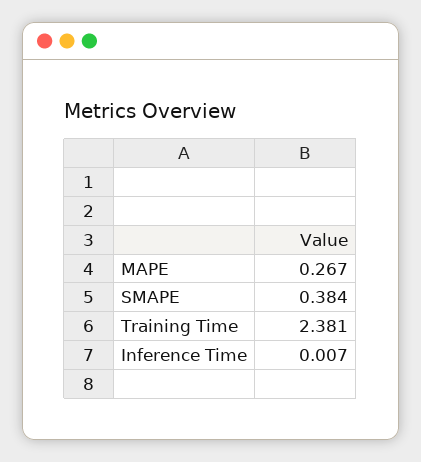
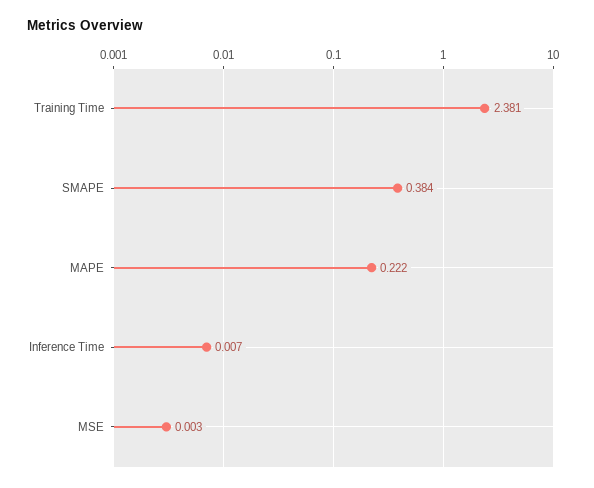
  {
-   "MAPE": 0.267,
+   "MAPE": 0.222,
    "SMAPE": 0.384,
    "Training Time": 2.381,
-   "Inference Time": 0.007
+   "Inference Time": 0.007,
+   "MSE": 0.003
  }

